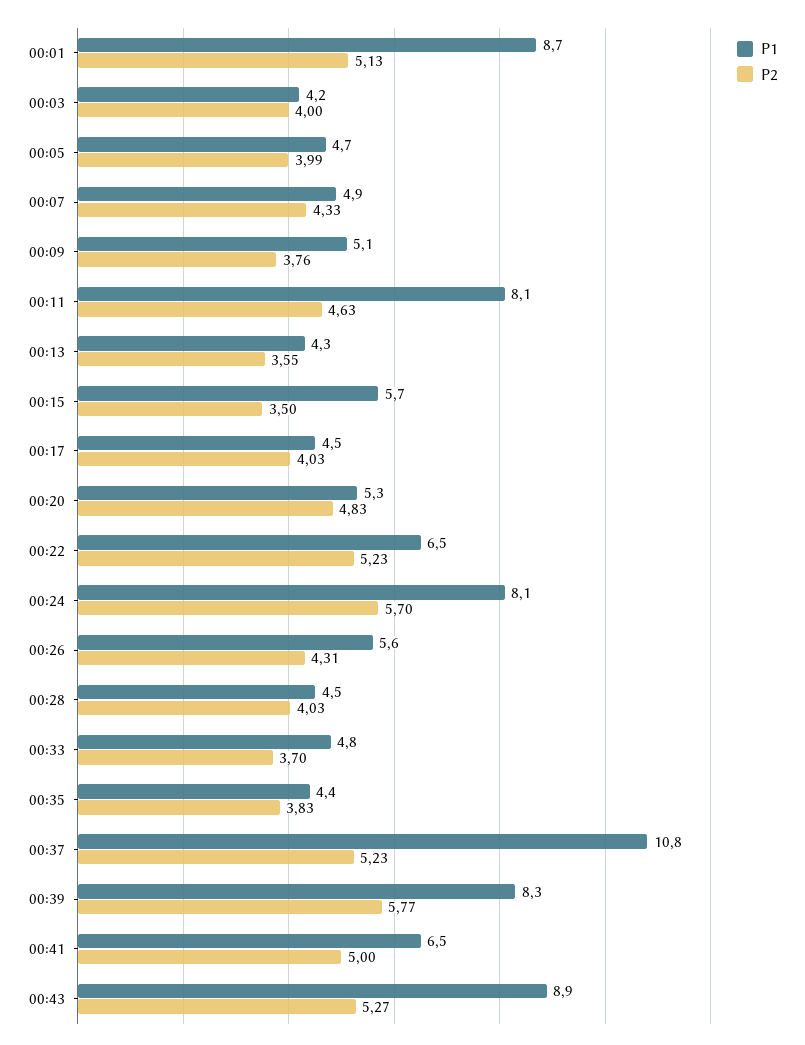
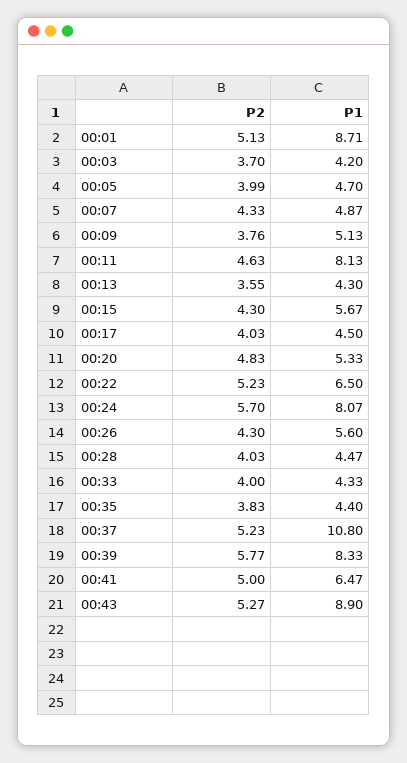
  {
    "P1": {
      "00:01": 8.71,
      "00:03": 4.2,
      "00:05": 4.7,
      "00:07": 4.87,
      "00:09": 5.13,
      "00:11": 8.13,
      "00:13": 4.3,
      "00:15": 5.67,
      "00:17": 4.5,
      "00:20": 5.33,
      "00:22": 6.5,
      "00:24": 8.07,
      "00:26": 5.6,
      "00:28": 4.47,
-     "00:33": 4.8,
+     "00:33": 4.33,
      "00:35": 4.4,
      "00:37": 10.8,
      "00:39": 8.33,
      "00:41": 6.47,
      "00:43": 8.9
    },
    "P2": {
      "00:01": 5.13,
-     "00:03": 4,
+     "00:03": 3.7,
      "00:05": 3.99,
      "00:07": 4.33,
      "00:09": 3.76,
      "00:11": 4.63,
      "00:13": 3.55,
-     "00:15": 3.5,
+     "00:15": 4.3,
      "00:17": 4.03,
      "00:20": 4.83,
      "00:22": 5.23,
      "00:24": 5.7,
-     "00:26": 4.31,
+     "00:26": 4.3,
      "00:28": 4.03,
-     "00:33": 3.7,
+     "00:33": 4,
      "00:35": 3.83,
      "00:37": 5.23,
      "00:39": 5.77,
      "00:41": 5,
      "00:43": 5.27
    }
  }

